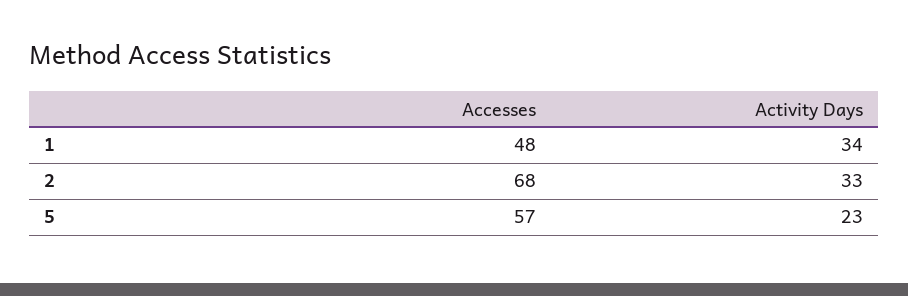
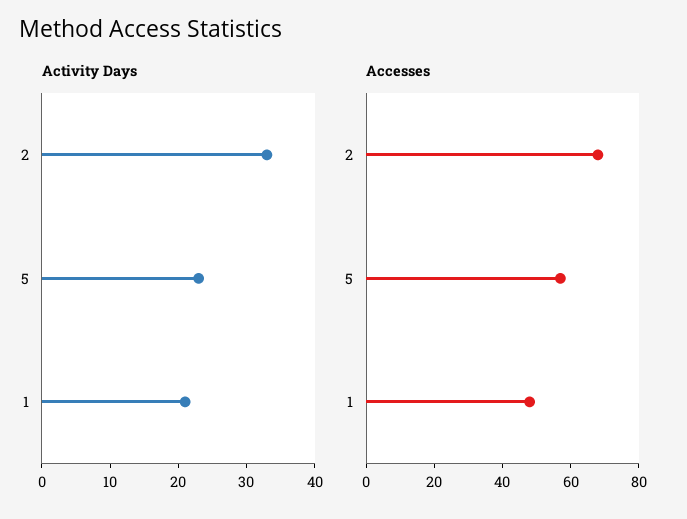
  {
    "Accesses": {
      "1": 48,
      "2": 68,
      "5": 57
    },
    "Activity Days": {
-     "1": 34,
+     "1": 20,
      "2": 33,
      "5": 23
    }
  }

